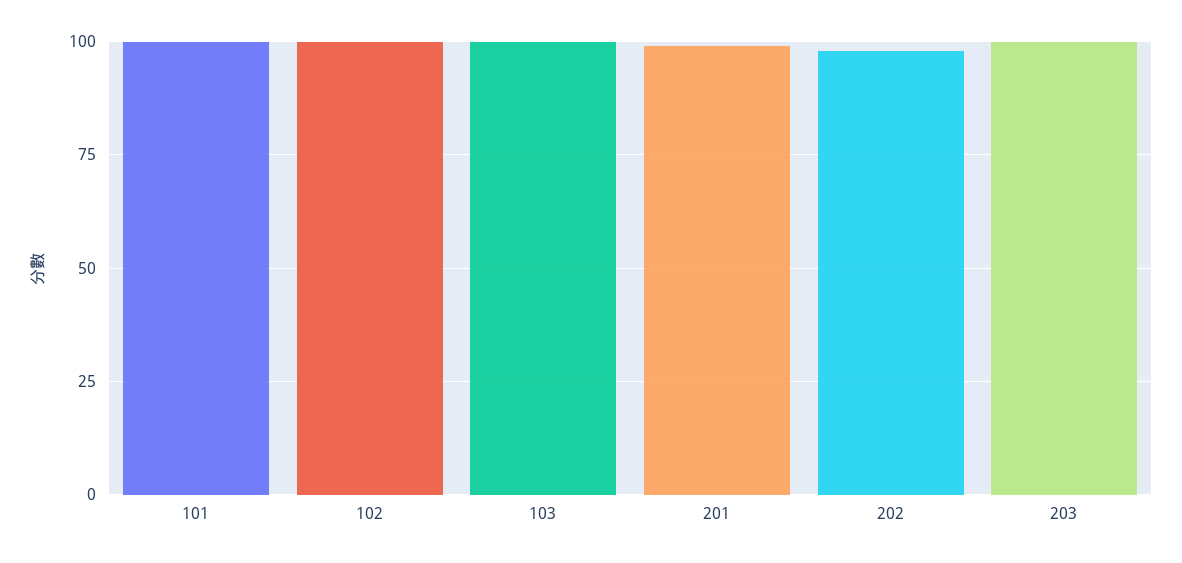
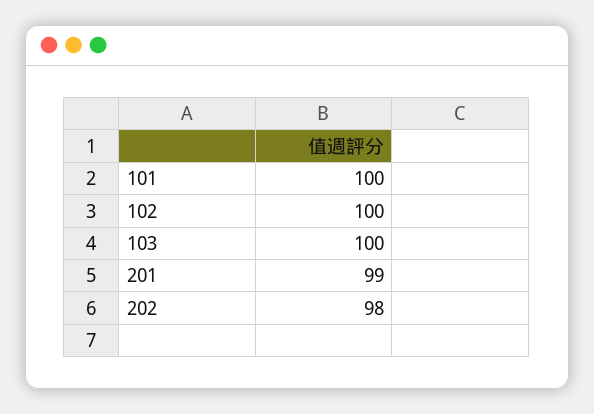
  {
    "101": 100,
    "102": 100,
    "103": 100,
    "201": 99,
-   "202": 98,
+   "202": 98
-   "203": 100
  }

